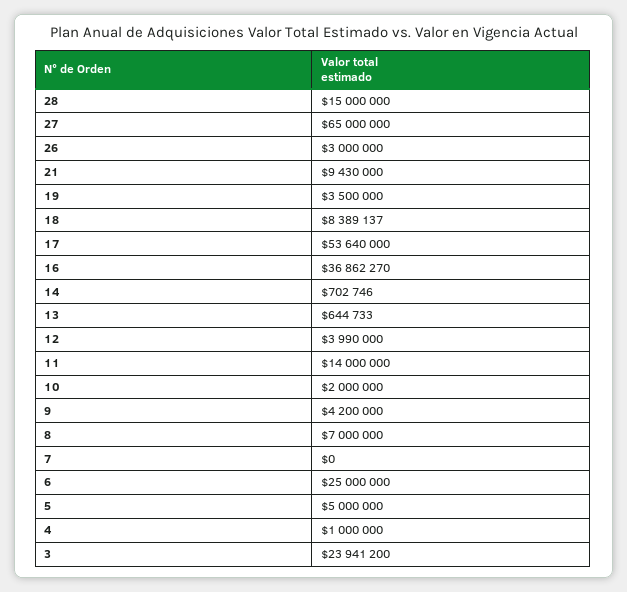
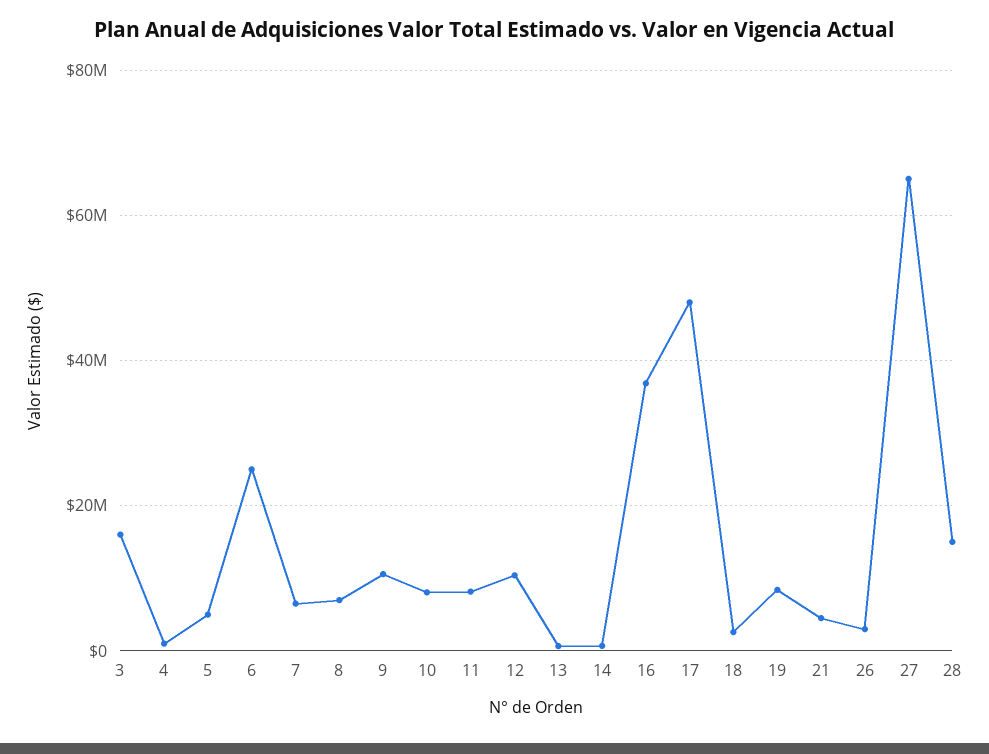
  {
    "28": 15000000,
    "27": 65000000,
    "26": 3000000,
-   "21": 9430000,
+   "21": 4000000,
-   "19": 3500000,
+   "19": 8000000,
-   "18": 8389137,
+   "18": 2000000,
-   "17": 53640000,
+   "17": 48000000,
    "16": 36862270,
    "14": 702746,
    "13": 644733,
-   "12": 3990000,
+   "12": 10000000,
-   "11": 14000000,
+   "11": 8000000,
-   "10": 2000000,
+   "10": 8000000,
-   "9": 4200000,
+   "9": 10000000,
    "8": 7000000,
-   "7": 0,
+   "7": 6000000,
    "6": 25000000,
    "5": 5000000,
    "4": 1000000,
-   "3": 23941200
+   "3": 16000000
  }

